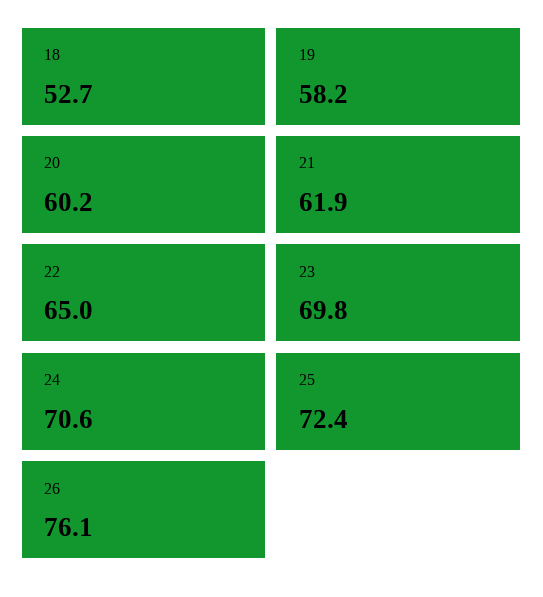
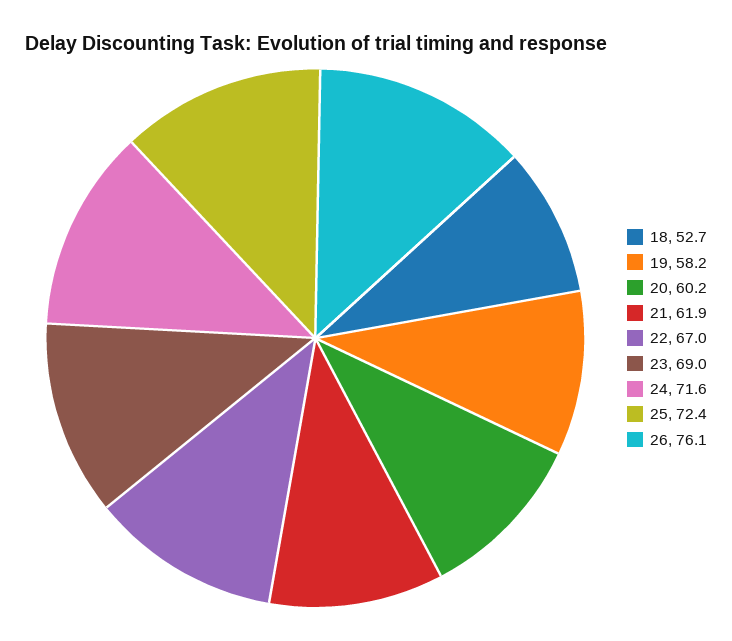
  {
    "18": 52.7,
    "19": 58.2,
    "20": 60.2,
    "21": 61.9,
-   "22": 65,
+   "22": 67,
-   "23": 69.8,
+   "23": 69,
-   "24": 70.6,
+   "24": 71.6,
    "25": 72.4,
    "26": 76.1
  }

